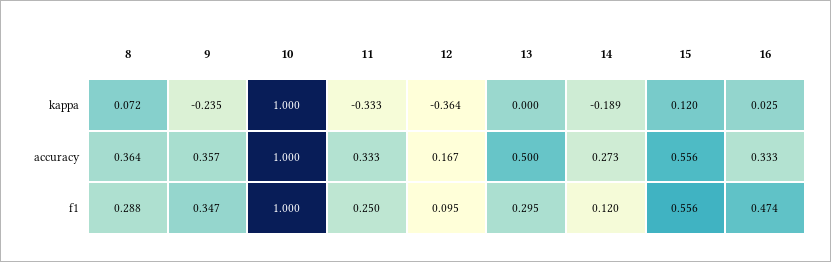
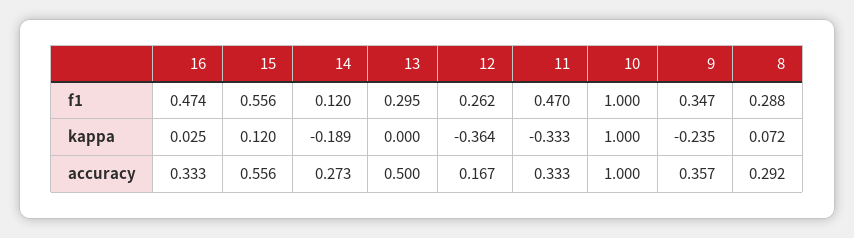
  {
    "8": {
      "kappa": 0.072,
-     "accuracy": 0.364,
+     "accuracy": 0.292,
      "f1": 0.288
    },
    "9": {
      "kappa": -0.235,
      "accuracy": 0.357,
      "f1": 0.347
    },
    "10": {
      "kappa": 1,
      "accuracy": 1,
      "f1": 1
    },
    "11": {
      "kappa": -0.333,
      "accuracy": 0.333,
-     "f1": 0.25
+     "f1": 0.47
    },
    "12": {
      "kappa": -0.364,
      "accuracy": 0.167,
-     "f1": 0.095
+     "f1": 0.262
    },
    "13": {
      "kappa": 0,
      "accuracy": 0.5,
      "f1": 0.295
    },
    "14": {
      "kappa": -0.189,
      "accuracy": 0.273,
      "f1": 0.12
    },
    "15": {
      "kappa": 0.12,
      "accuracy": 0.556,
      "f1": 0.556
    },
    "16": {
      "kappa": 0.025,
      "accuracy": 0.333,
      "f1": 0.474
    }
  }

